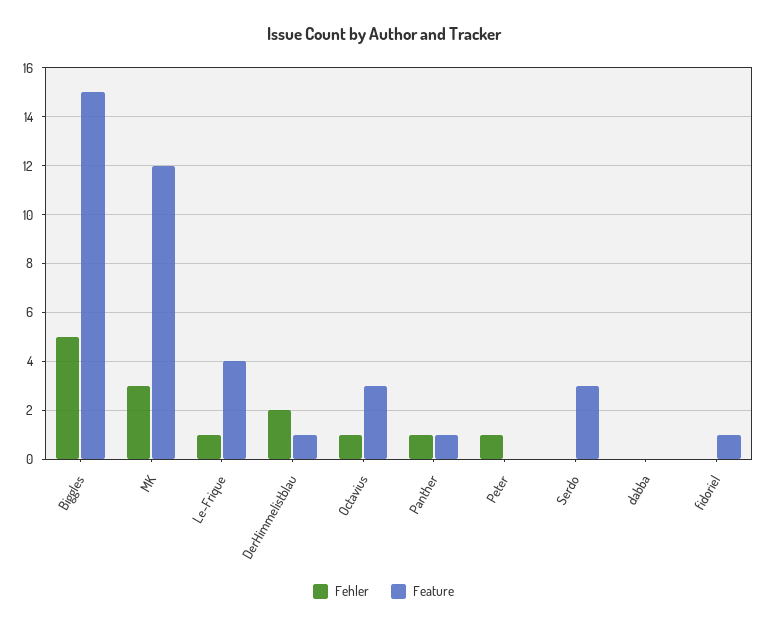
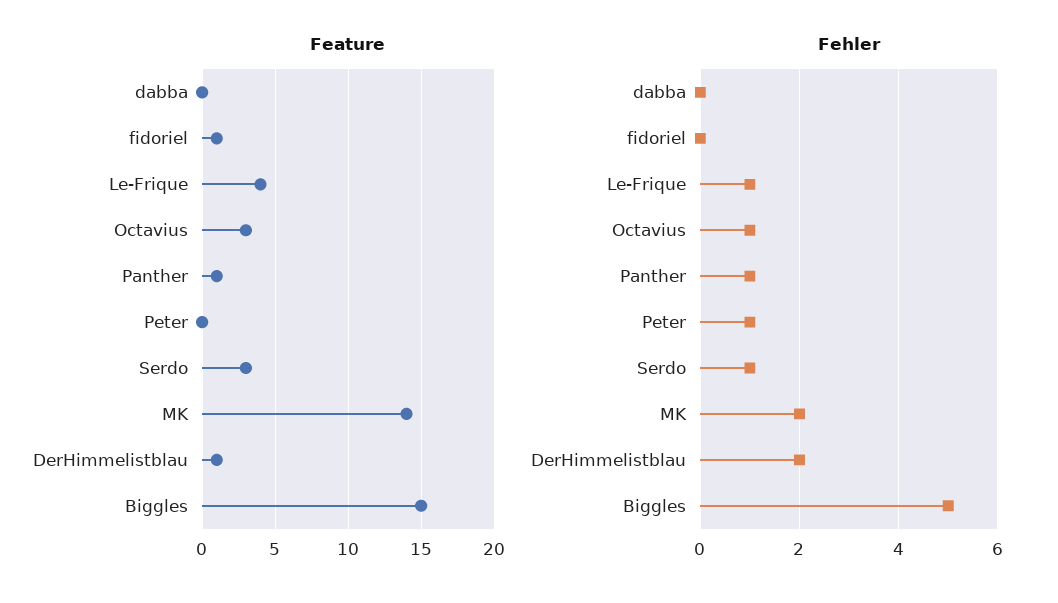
  {
    "Fehler": {
      "Biggles": 5,
-     "MK": 3,
+     "MK": 2,
      "Le-Frique": 1,
      "DerHimmelistblau": 2,
      "Octavius": 1,
      "Panther": 1,
      "Peter": 1,
-     "Serdo": 0,
+     "Serdo": 1,
      "dabba": 0,
      "fidoriel": 0
    },
    "Feature": {
      "Biggles": 15,
-     "MK": 12,
+     "MK": 14,
      "Le-Frique": 4,
      "DerHimmelistblau": 1,
      "Octavius": 3,
      "Panther": 1,
      "Peter": 0,
      "Serdo": 3,
      "dabba": 0,
      "fidoriel": 1
    }
  }

